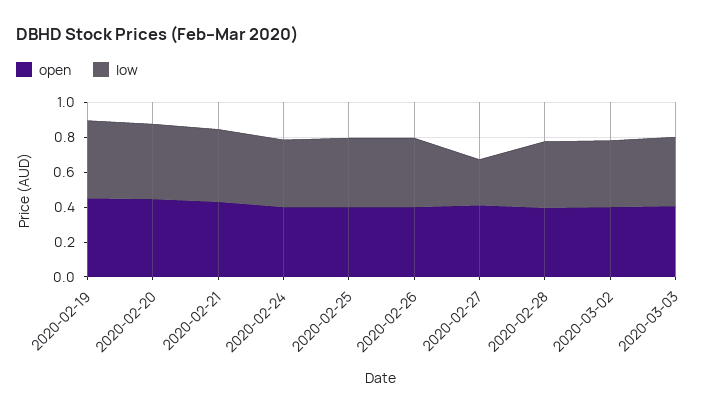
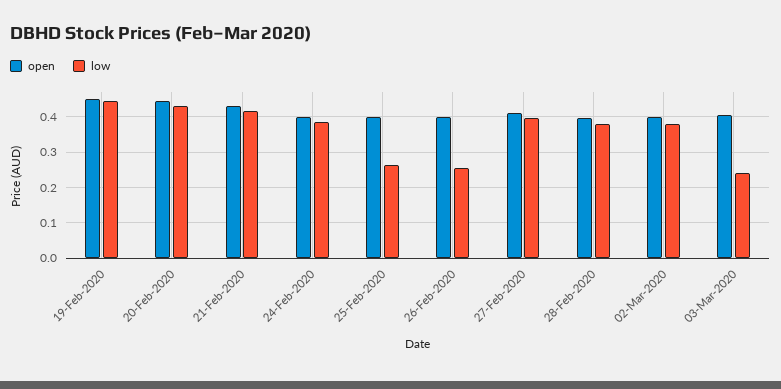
  {
    "open": {
      "2020-02-19": 0.46,
      "2020-02-20": 0.44,
      "2020-02-21": 0.44,
      "2020-02-24": 0.4,
      "2020-02-25": 0.4,
      "2020-02-26": 0.4,
      "2020-02-27": 0.42,
      "2020-02-28": 0.4,
      "2020-03-02": 0.4,
      "2020-03-03": 0.4
    },
    "low": {
      "2020-02-19": 0.44,
      "2020-02-20": 0.44,
      "2020-02-21": 0.42,
      "2020-02-24": 0.38,
-     "2020-02-25": 0.4,
+     "2020-02-25": 0.26,
-     "2020-02-26": 0.4,
+     "2020-02-26": 0.26,
-     "2020-02-27": 0.25,
+     "2020-02-27": 0.4,
      "2020-02-28": 0.38,
      "2020-03-02": 0.38,
-     "2020-03-03": 0.4
+     "2020-03-03": 0.24
    }
  }

